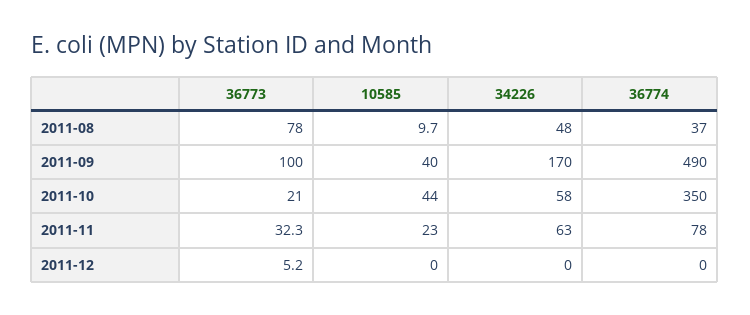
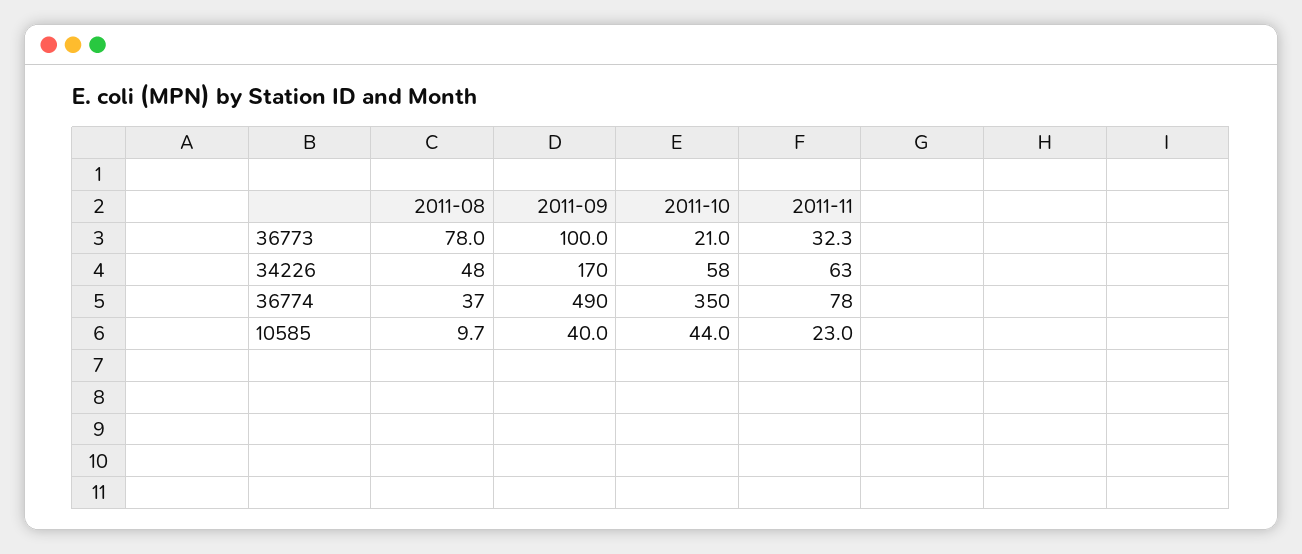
  {
    "36773": {
      "2011-08": 78,
      "2011-09": 100,
      "2011-10": 21,
-     "2011-11": 32.3,
+     "2011-11": 32.3
-     "2011-12": 5.2
    },
    "10585": {
      "2011-08": 9.7,
      "2011-09": 40,
      "2011-10": 44,
-     "2011-11": 23,
+     "2011-11": 23
-     "2011-12": 0
    },
    "34226": {
      "2011-08": 48,
      "2011-09": 170,
      "2011-10": 58,
-     "2011-11": 63,
+     "2011-11": 63
-     "2011-12": 0
    },
    "36774": {
      "2011-08": 37,
      "2011-09": 490,
      "2011-10": 350,
-     "2011-11": 78,
+     "2011-11": 78
-     "2011-12": 0
    }
  }

